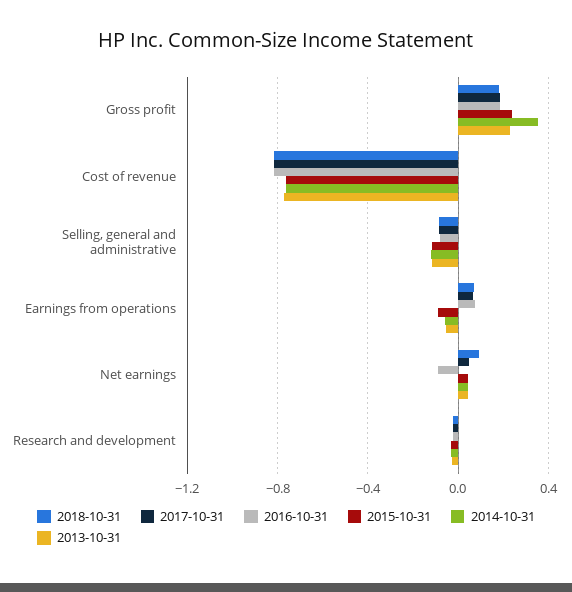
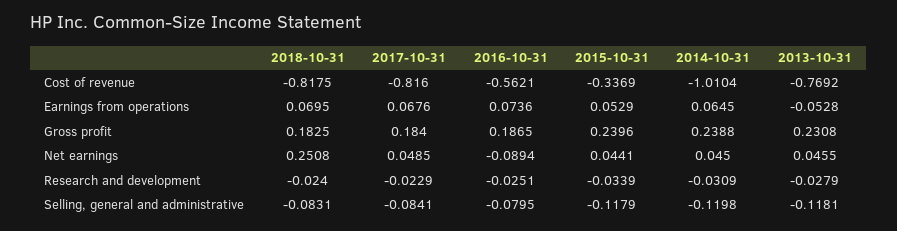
  {
    "2018-10-31": {
      "Gross profit": 0.1825,
      "Cost of revenue": -0.8175,
      "Selling, general and administrative": -0.0831,
      "Earnings from operations": 0.0695,
-     "Net earnings": 0.1,
+     "Net earnings": 0.2508,
      "Research and development": -0.024
    },
    "2017-10-31": {
      "Gross profit": 0.184,
      "Cost of revenue": -0.816,
      "Selling, general and administrative": -0.0841,
      "Earnings from operations": 0.0676,
      "Net earnings": 0.0485,
      "Research and development": -0.0229
    },
    "2016-10-31": {
      "Gross profit": 0.1865,
-     "Cost of revenue": -0.8,
+     "Cost of revenue": -0.5621,
      "Selling, general and administrative": -0.0795,
      "Earnings from operations": 0.0736,
      "Net earnings": -0.0894,
      "Research and development": -0.0251
    },
    "2015-10-31": {
      "Gross profit": 0.2396,
-     "Cost of revenue": -0.75,
+     "Cost of revenue": -0.3369,
      "Selling, general and administrative": -0.1179,
-     "Earnings from operations": -0.1,
+     "Earnings from operations": 0.0529,
      "Net earnings": 0.0441,
      "Research and development": -0.0339
    },
    "2014-10-31": {
-     "Gross profit": 0.35,
+     "Gross profit": 0.2388,
-     "Cost of revenue": -0.75,
+     "Cost of revenue": -1.0104,
      "Selling, general and administrative": -0.1198,
-     "Earnings from operations": -0.05,
+     "Earnings from operations": 0.0645,
      "Net earnings": 0.045,
      "Research and development": -0.0309
    },
    "2013-10-31": {
      "Gross profit": 0.2308,
      "Cost of revenue": -0.7692,
      "Selling, general and administrative": -0.1181,
      "Earnings from operations": -0.0528,
      "Net earnings": 0.0455,
      "Research and development": -0.0279
    }
  }

